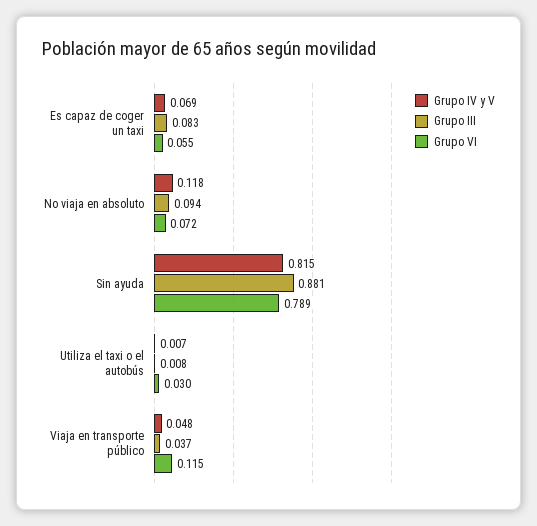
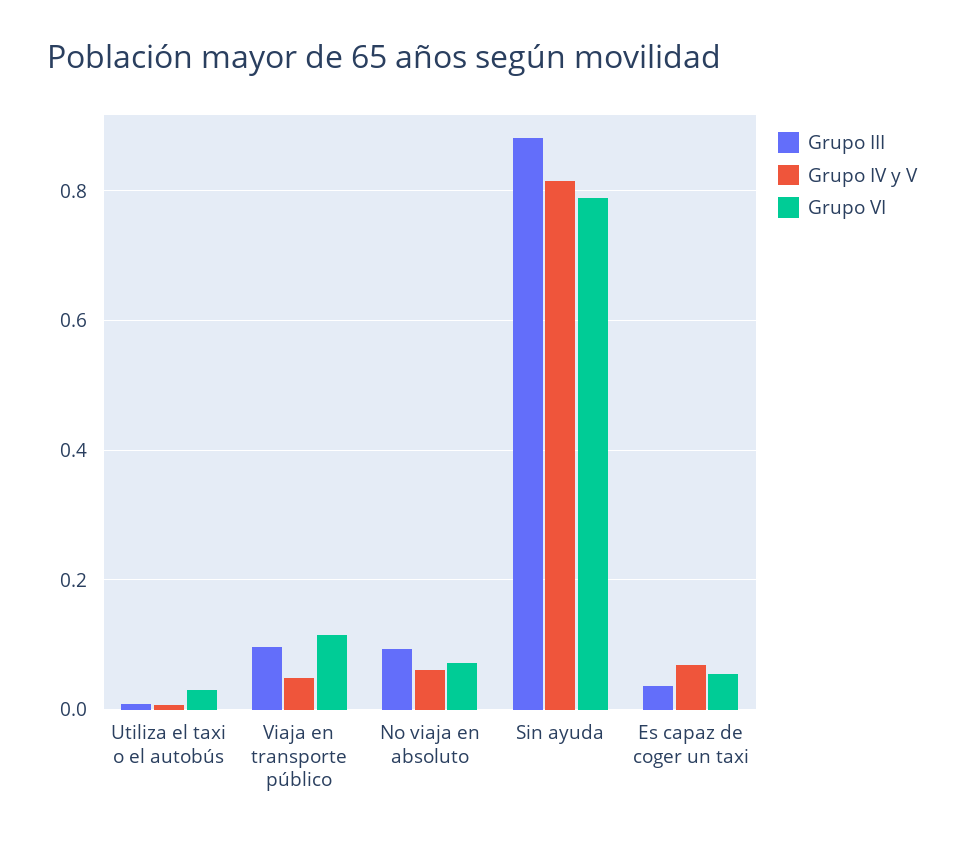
  {
    "Grupo IV y V": {
      "Es capaz de coger un taxi": 0.069,
-     "No viaja en absoluto": 0.118,
+     "No viaja en absoluto": 0.06,
      "Sin ayuda": 0.815,
      "Utiliza el taxi o el autobús": 0.007,
      "Viaja en transporte público": 0.048
    },
    "Grupo III": {
-     "Es capaz de coger un taxi": 0.083,
+     "Es capaz de coger un taxi": 0.04,
      "No viaja en absoluto": 0.094,
      "Sin ayuda": 0.881,
      "Utiliza el taxi o el autobús": 0.008,
-     "Viaja en transporte público": 0.037
+     "Viaja en transporte público": 0.1
    },
    "Grupo VI": {
      "Es capaz de coger un taxi": 0.055,
      "No viaja en absoluto": 0.072,
      "Sin ayuda": 0.789,
      "Utiliza el taxi o el autobús": 0.03,
      "Viaja en transporte público": 0.115
    }
  }

